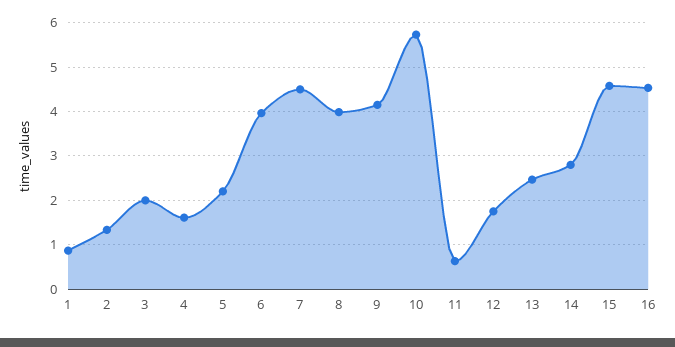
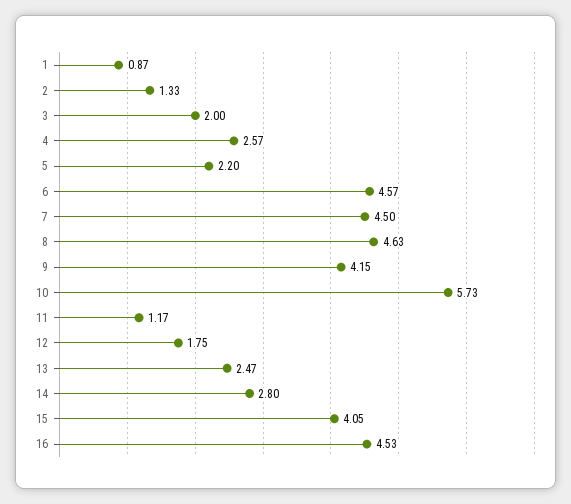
  {
    "1": 0.87,
    "2": 1.33,
    "3": 2,
-   "4": 1.6,
+   "4": 2.57,
    "5": 2.2,
-   "6": 4,
+   "6": 4.57,
    "7": 4.5,
-   "8": 4,
+   "8": 4.63,
    "9": 4.15,
    "10": 5.73,
-   "11": 0.6,
+   "11": 1.17,
    "12": 1.75,
    "13": 2.47,
    "14": 2.8,
-   "15": 4.6,
+   "15": 4.05,
    "16": 4.53
  }

